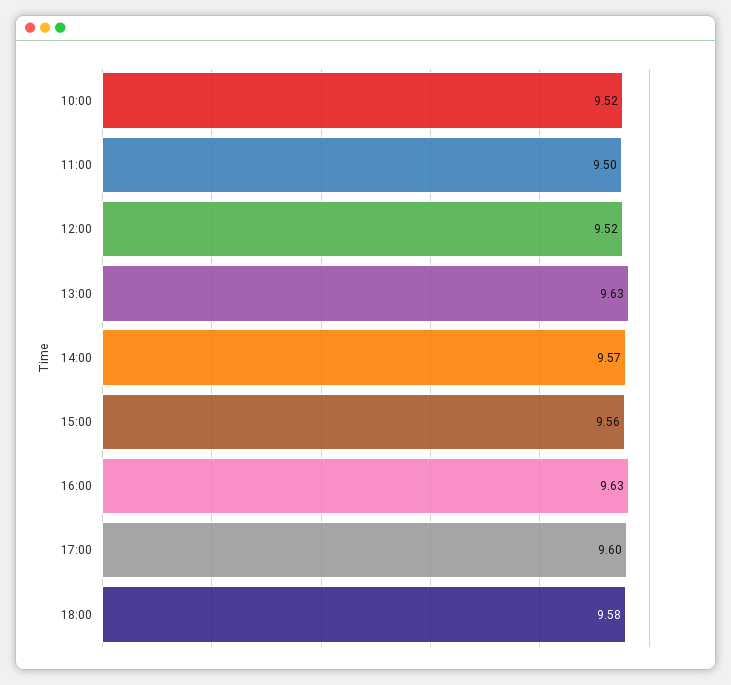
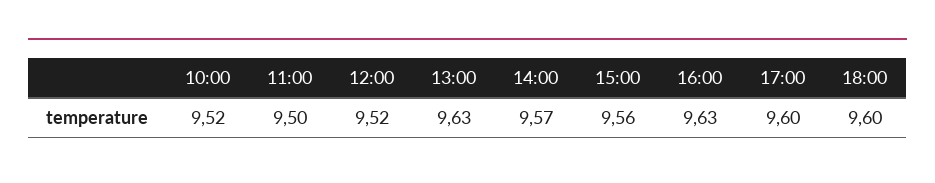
  {
    "10:00": 9.52,
    "11:00": 9.5,
    "12:00": 9.52,
    "13:00": 9.63,
    "14:00": 9.57,
    "15:00": 9.56,
    "16:00": 9.63,
    "17:00": 9.6,
-   "18:00": 9.58
+   "18:00": 9.6
  }

